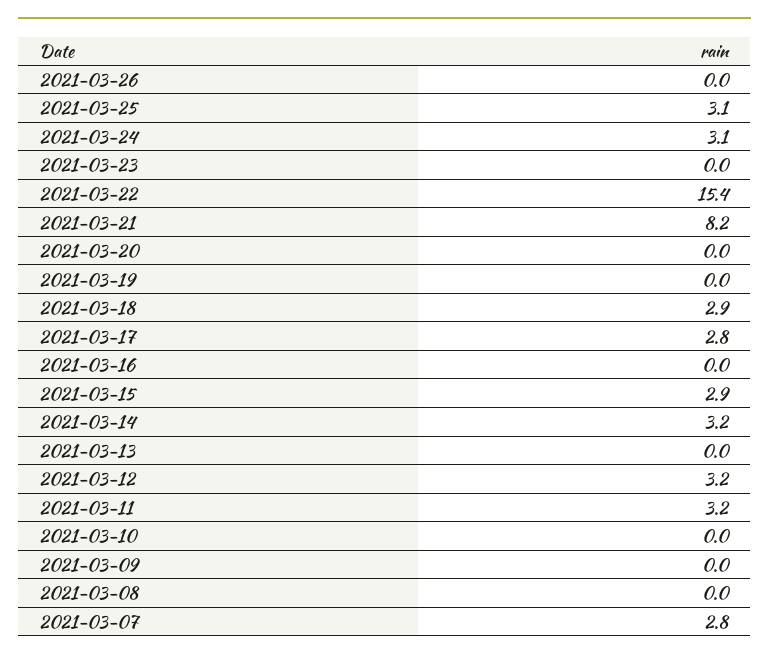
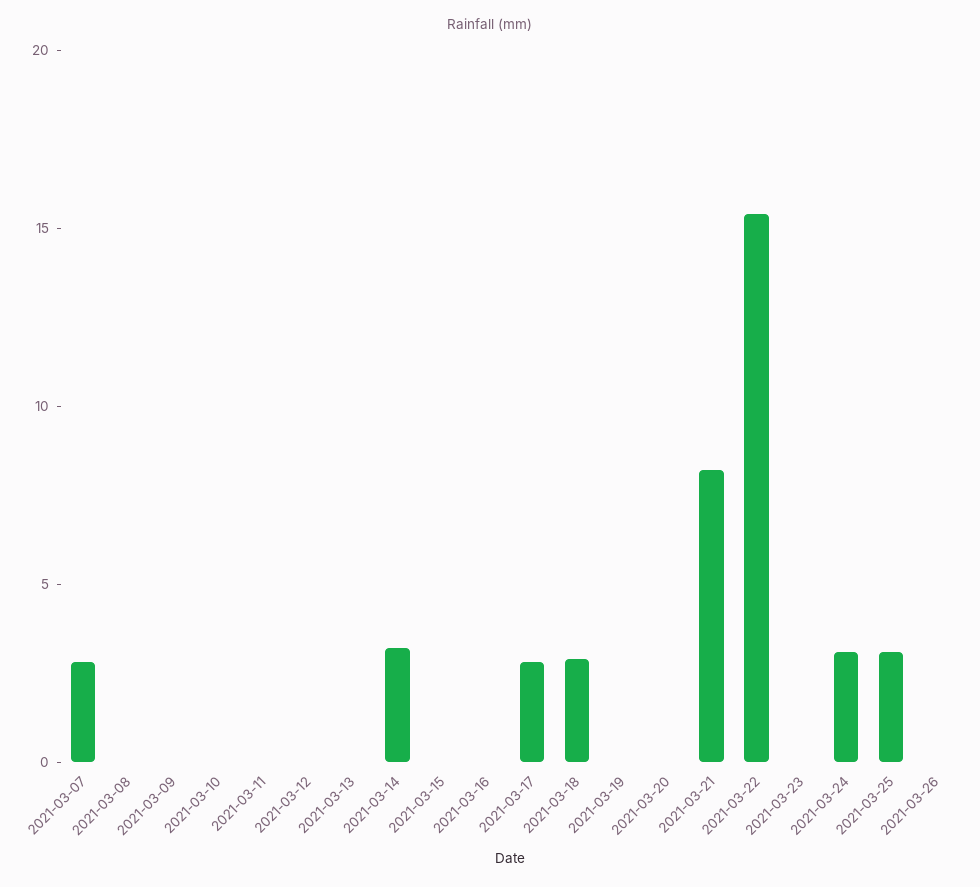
  {
    "2021-03-26": 0,
    "2021-03-25": 3.1,
    "2021-03-24": 3.1,
    "2021-03-23": 0,
    "2021-03-22": 15.4,
    "2021-03-21": 8.2,
    "2021-03-20": 0,
    "2021-03-19": 0,
    "2021-03-18": 2.9,
    "2021-03-17": 2.8,
    "2021-03-16": 0,
-   "2021-03-15": 2.9,
+   "2021-03-15": 0,
    "2021-03-14": 3.2,
    "2021-03-13": 0,
-   "2021-03-12": 3.2,
+   "2021-03-12": 0,
-   "2021-03-11": 3.2,
+   "2021-03-11": 0,
    "2021-03-10": 0,
    "2021-03-09": 0,
    "2021-03-08": 0,
    "2021-03-07": 2.8
  }

